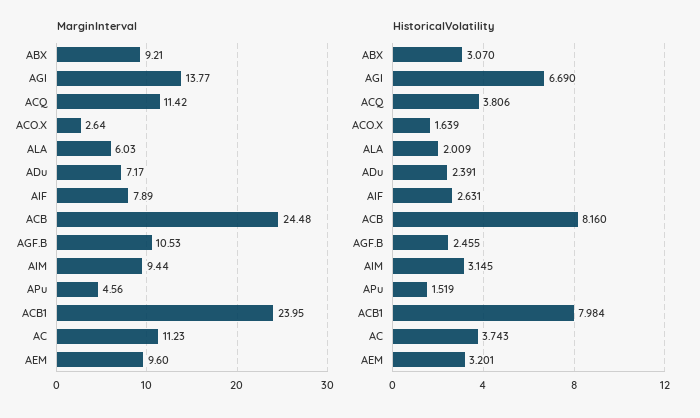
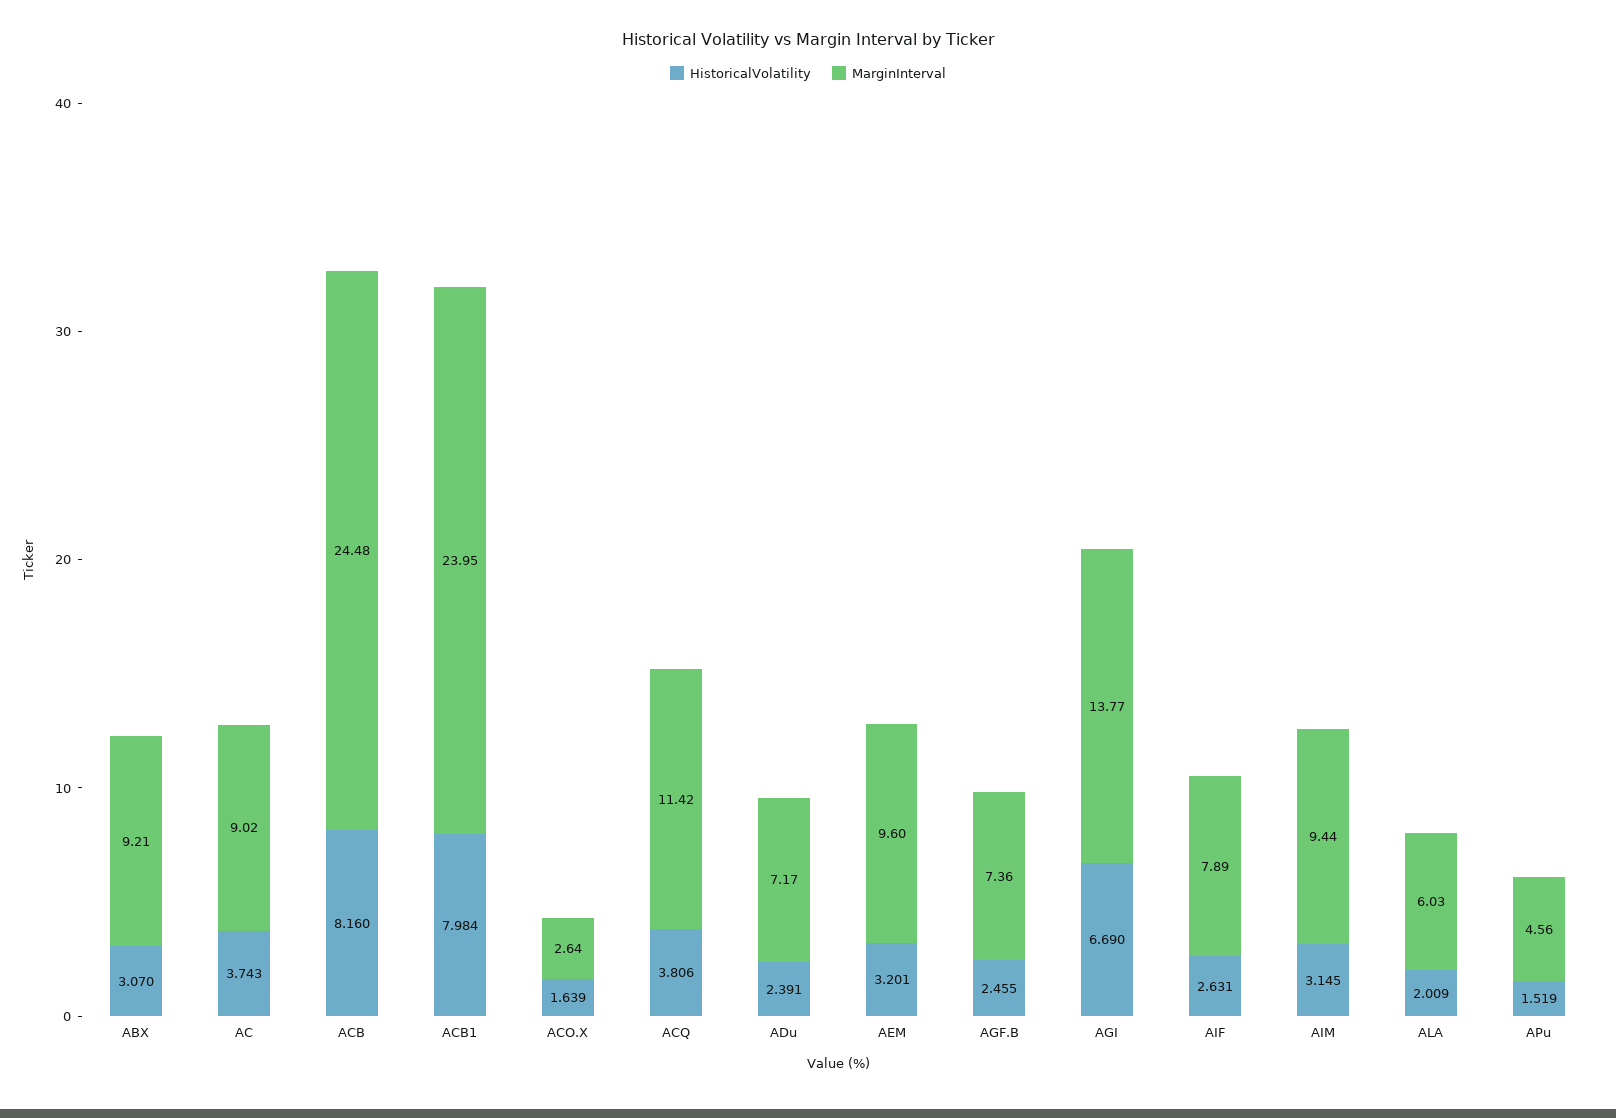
  {
    "MarginInterval": {
      "ABX": 9.21,
      "AGI": 13.77,
      "ACQ": 11.42,
      "ACO.X": 2.64,
      "ALA": 6.03,
      "ADu": 7.17,
      "AIF": 7.89,
      "ACB": 24.48,
-     "AGF.B": 10.53,
+     "AGF.B": 7.36,
      "AIM": 9.44,
      "APu": 4.56,
      "ACB1": 23.95,
-     "AC": 11.23,
+     "AC": 9.02,
      "AEM": 9.6
    },
    "HistoricalVolatility": {
      "ABX": 3.07,
      "AGI": 6.69,
      "ACQ": 3.806,
      "ACO.X": 1.639,
      "ALA": 2.009,
      "ADu": 2.391,
      "AIF": 2.631,
      "ACB": 8.16,
      "AGF.B": 2.455,
      "AIM": 3.145,
      "APu": 1.519,
      "ACB1": 7.984,
      "AC": 3.743,
      "AEM": 3.201
    }
  }

